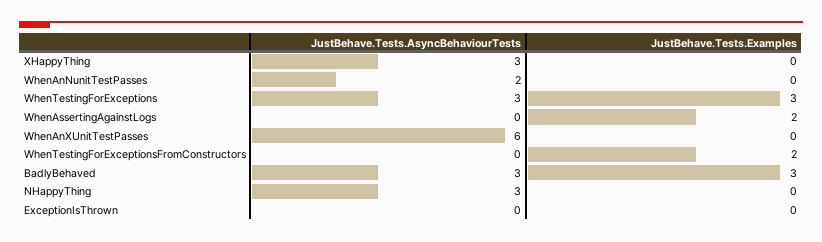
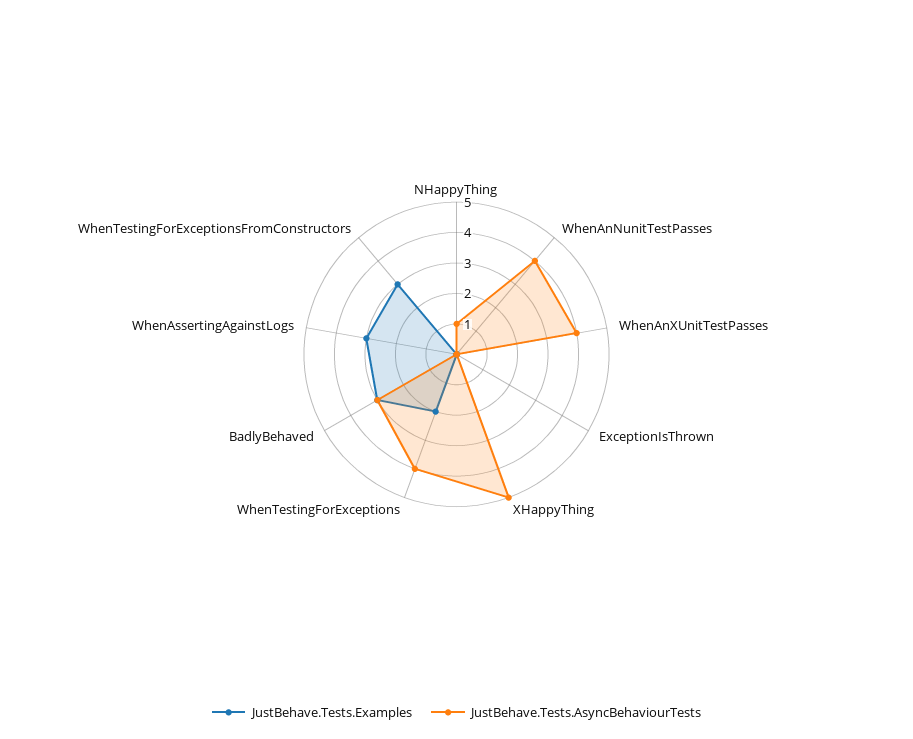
  {
    "JustBehave.Tests.AsyncBehaviourTests": {
-     "XHappyThing": 3,
+     "XHappyThing": 5,
-     "WhenAnNunitTestPasses": 2,
+     "WhenAnNunitTestPasses": 4,
-     "WhenTestingForExceptions": 3,
+     "WhenTestingForExceptions": 4,
      "WhenAssertingAgainstLogs": 0,
-     "WhenAnXUnitTestPasses": 6,
+     "WhenAnXUnitTestPasses": 4,
      "WhenTestingForExceptionsFromConstructors": 0,
      "BadlyBehaved": 3,
-     "NHappyThing": 3,
+     "NHappyThing": 1,
      "ExceptionIsThrown": 0
    },
    "JustBehave.Tests.Examples": {
      "XHappyThing": 0,
      "WhenAnNunitTestPasses": 0,
-     "WhenTestingForExceptions": 3,
+     "WhenTestingForExceptions": 2,
-     "WhenAssertingAgainstLogs": 2,
+     "WhenAssertingAgainstLogs": 3,
      "WhenAnXUnitTestPasses": 0,
-     "WhenTestingForExceptionsFromConstructors": 2,
+     "WhenTestingForExceptionsFromConstructors": 3,
      "BadlyBehaved": 3,
      "NHappyThing": 0,
      "ExceptionIsThrown": 0
    }
  }

